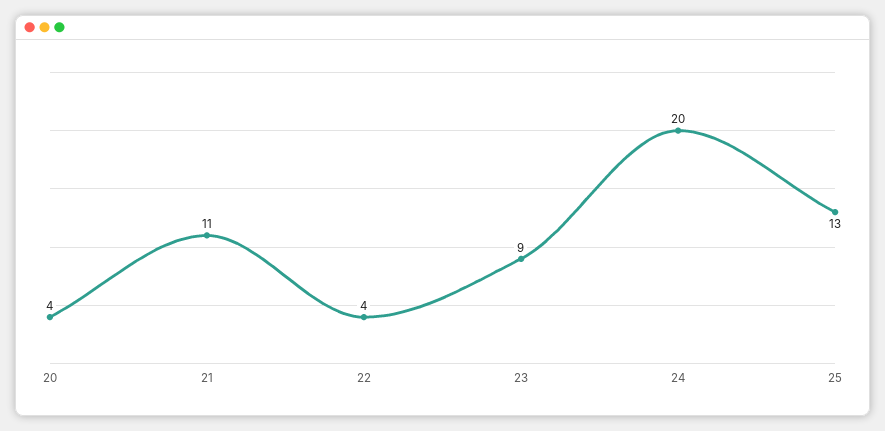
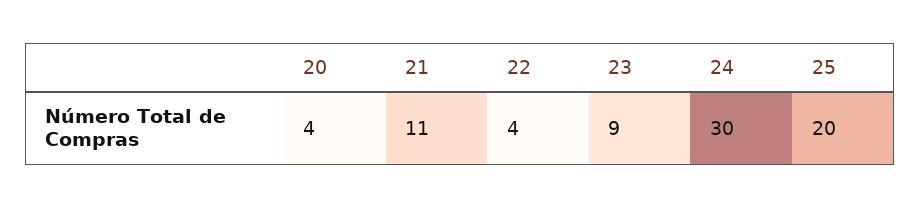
  {
    "20": 4,
    "21": 11,
    "22": 4,
    "23": 9,
-   "24": 20,
+   "24": 30,
-   "25": 13
+   "25": 20
  }

